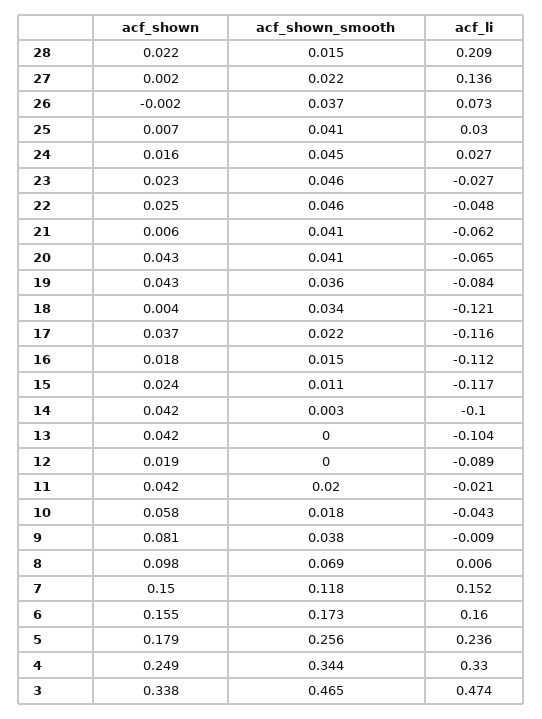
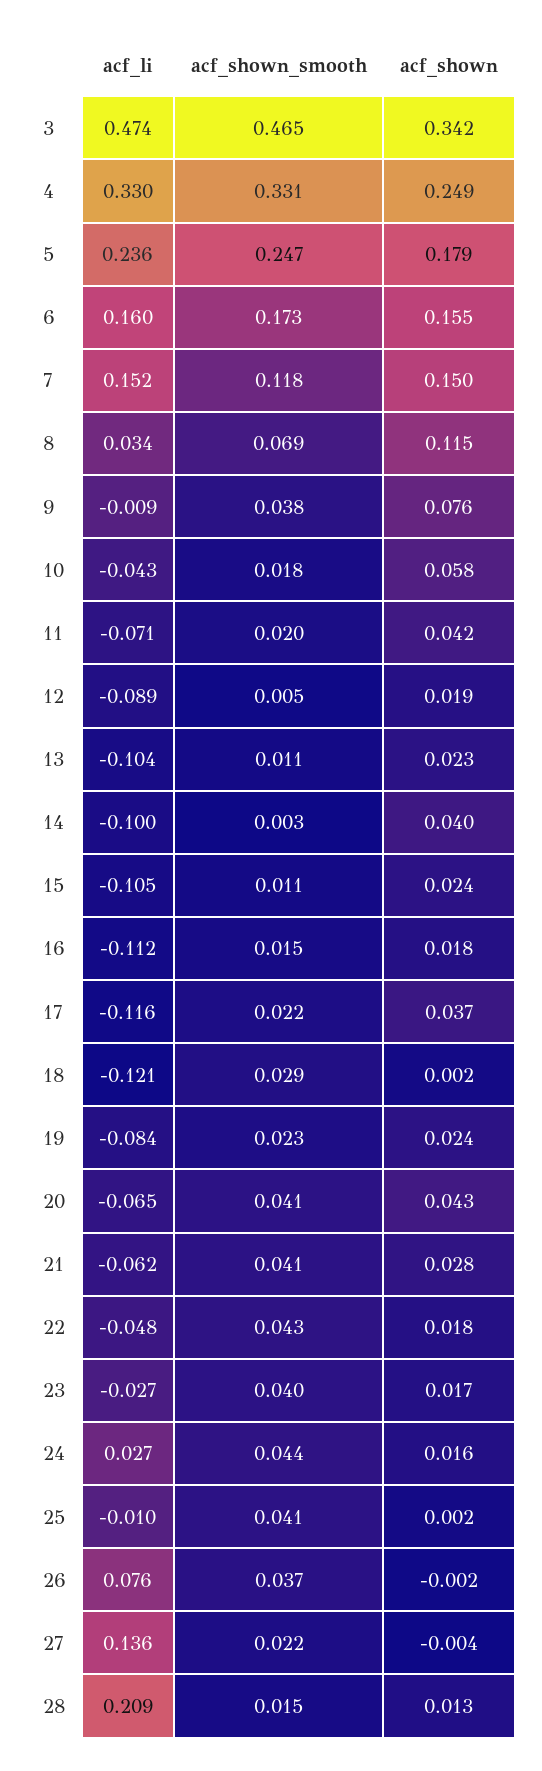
  {
    "acf_shown": {
-     "28": 0.022,
+     "28": 0.013,
-     "27": 0.002,
+     "27": -0.004,
      "26": -0.002,
-     "25": 0.007,
+     "25": 0.002,
      "24": 0.016,
-     "23": 0.023,
+     "23": 0.017,
-     "22": 0.025,
+     "22": 0.018,
-     "21": 0.006,
+     "21": 0.028,
      "20": 0.043,
-     "19": 0.043,
+     "19": 0.024,
-     "18": 0.004,
+     "18": 0.002,
      "17": 0.037,
      "16": 0.018,
      "15": 0.024,
-     "14": 0.042,
+     "14": 0.04,
-     "13": 0.042,
+     "13": 0.023,
      "12": 0.019,
      "11": 0.042,
      "10": 0.058,
-     "9": 0.081,
+     "9": 0.076,
-     "8": 0.098,
+     "8": 0.115,
      "7": 0.15,
      "6": 0.155,
      "5": 0.179,
      "4": 0.249,
-     "3": 0.338
+     "3": 0.342
    },
    "acf_shown_smooth": {
      "28": 0.015,
      "27": 0.022,
      "26": 0.037,
      "25": 0.041,
-     "24": 0.045,
+     "24": 0.044,
-     "23": 0.046,
+     "23": 0.04,
-     "22": 0.046,
+     "22": 0.043,
      "21": 0.041,
      "20": 0.041,
-     "19": 0.036,
+     "19": 0.023,
-     "18": 0.034,
+     "18": 0.029,
      "17": 0.022,
      "16": 0.015,
      "15": 0.011,
      "14": 0.003,
-     "13": 0,
+     "13": 0.011,
-     "12": 0,
+     "12": 0.005,
      "11": 0.02,
      "10": 0.018,
      "9": 0.038,
      "8": 0.069,
      "7": 0.118,
      "6": 0.173,
-     "5": 0.256,
+     "5": 0.247,
-     "4": 0.344,
+     "4": 0.331,
      "3": 0.465
    },
    "acf_li": {
      "28": 0.209,
      "27": 0.136,
-     "26": 0.073,
+     "26": 0.076,
-     "25": 0.03,
+     "25": -0.01,
      "24": 0.027,
      "23": -0.027,
      "22": -0.048,
      "21": -0.062,
      "20": -0.065,
      "19": -0.084,
      "18": -0.121,
      "17": -0.116,
      "16": -0.112,
-     "15": -0.117,
+     "15": -0.105,
      "14": -0.1,
      "13": -0.104,
      "12": -0.089,
-     "11": -0.021,
+     "11": -0.071,
      "10": -0.043,
      "9": -0.009,
-     "8": 0.006,
+     "8": 0.034,
      "7": 0.152,
      "6": 0.16,
      "5": 0.236,
      "4": 0.33,
      "3": 0.474
    }
  }

